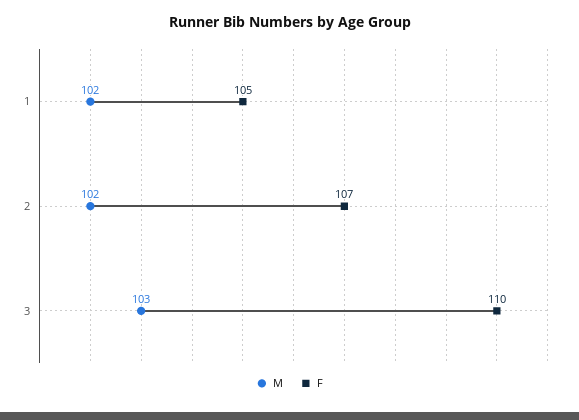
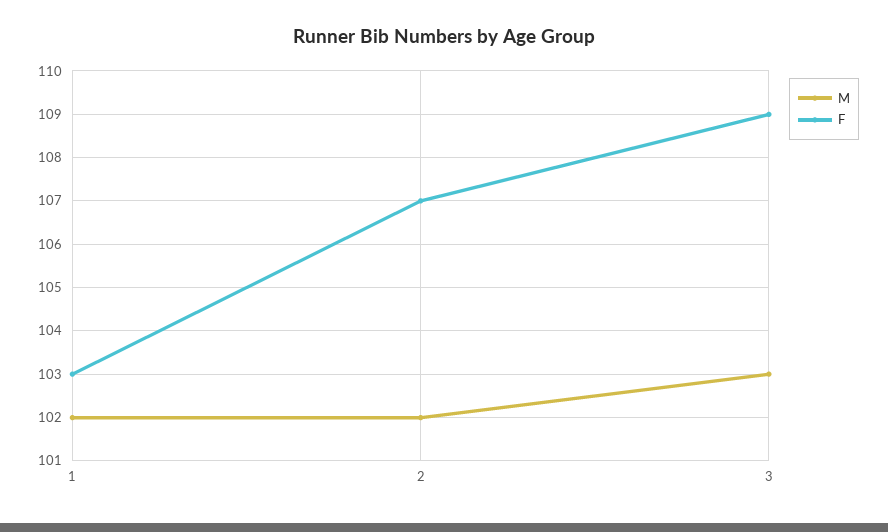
  {
    "M": {
      "1": 102,
      "2": 102,
      "3": 103
    },
    "F": {
-     "1": 105,
+     "1": 103,
      "2": 107,
-     "3": 110
+     "3": 109
    }
  }

